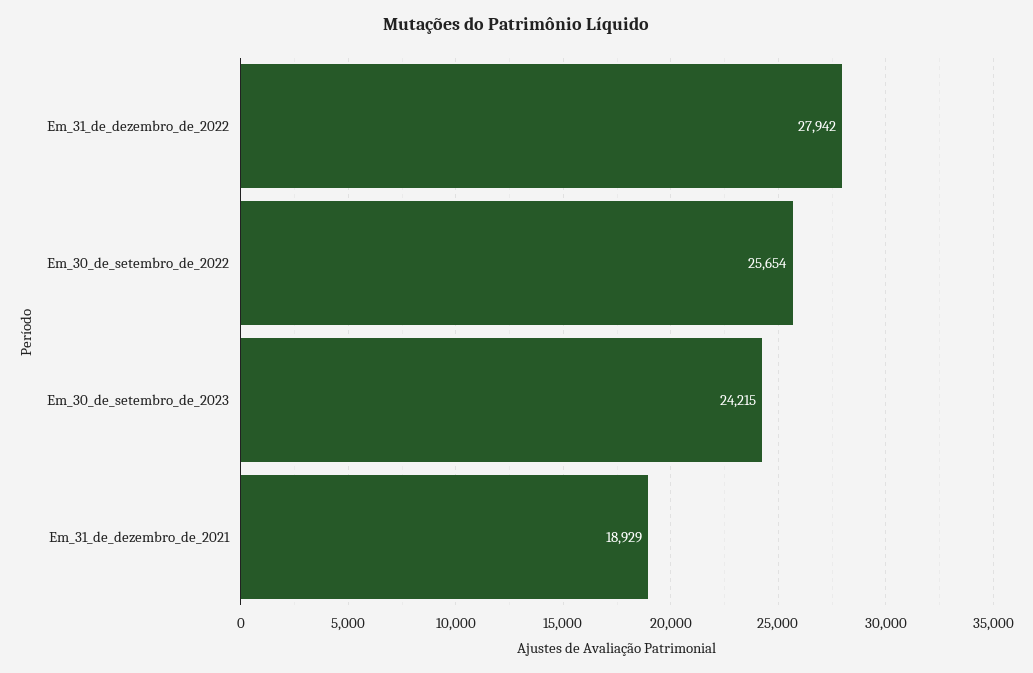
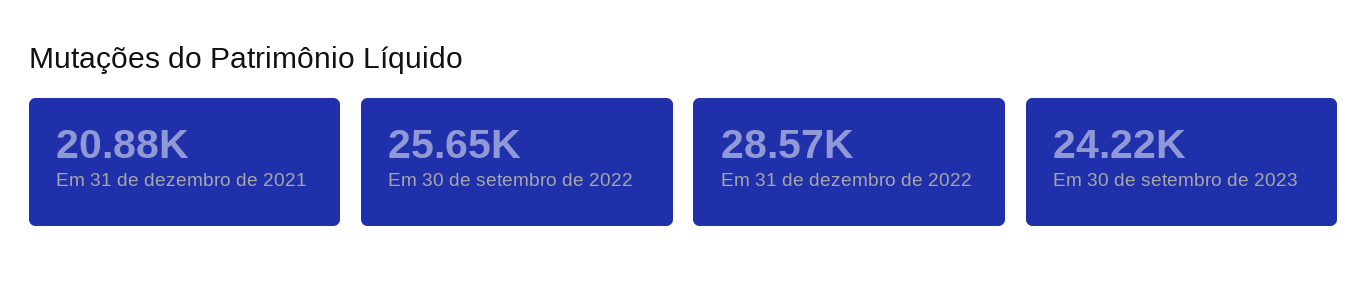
  {
-   "Em_31_de_dezembro_de_2022": 27942,
+   "Em_31_de_dezembro_de_2022": 28570,
    "Em_30_de_setembro_de_2022": 25654,
    "Em_30_de_setembro_de_2023": 24215,
-   "Em_31_de_dezembro_de_2021": 18929
+   "Em_31_de_dezembro_de_2021": 20880
  }

